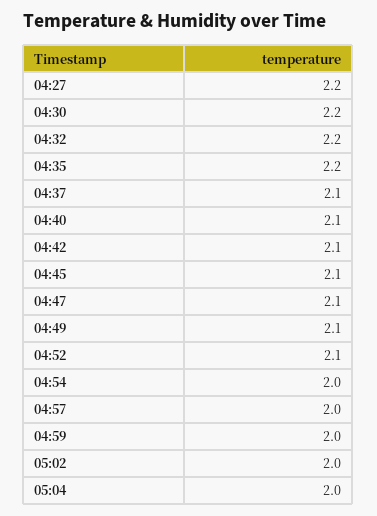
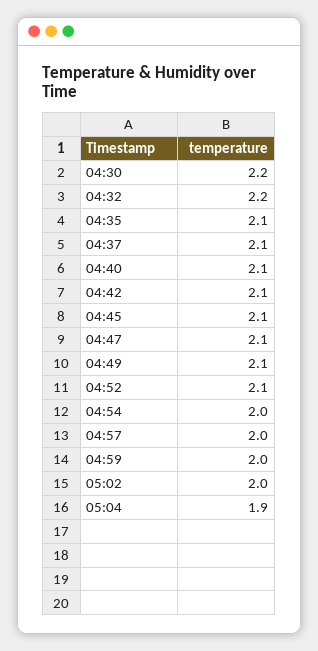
  {
-   "04:27": 2.2,
    "04:30": 2.2,
    "04:32": 2.2,
-   "04:35": 2.2,
+   "04:35": 2.1,
    "04:37": 2.1,
    "04:40": 2.1,
    "04:42": 2.1,
    "04:45": 2.1,
    "04:47": 2.1,
    "04:49": 2.1,
    "04:52": 2.1,
    "04:54": 2,
    "04:57": 2,
    "04:59": 2,
    "05:02": 2,
-   "05:04": 2
+   "05:04": 1.9
  }

